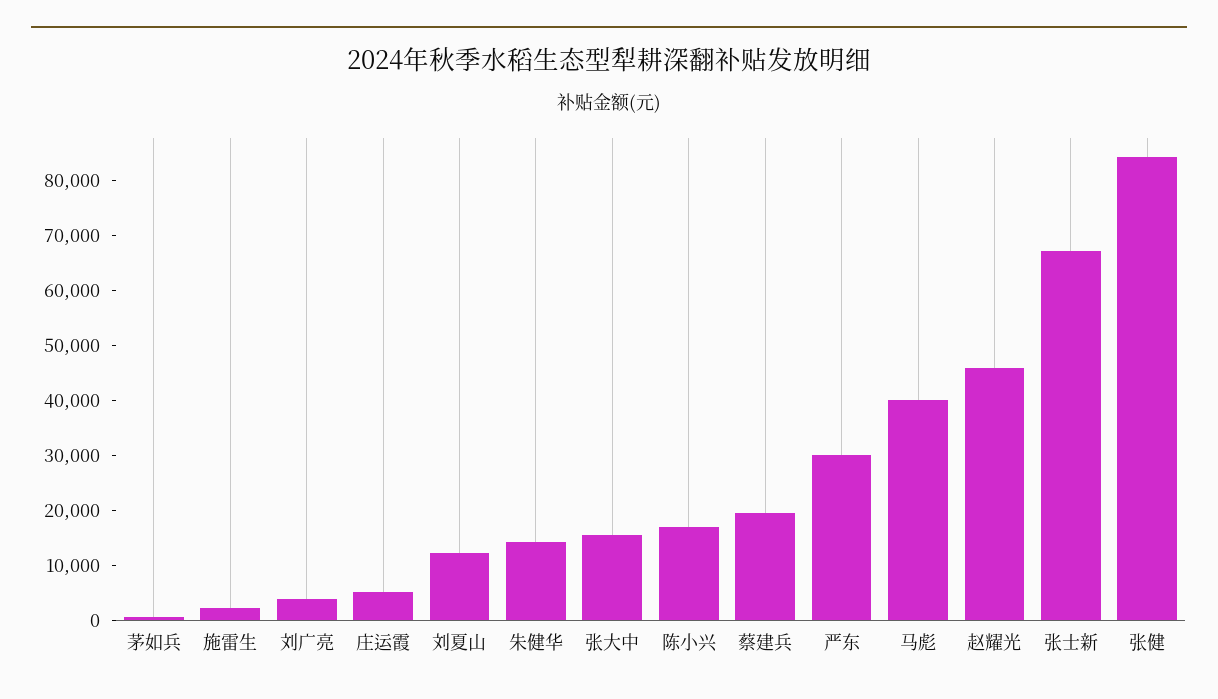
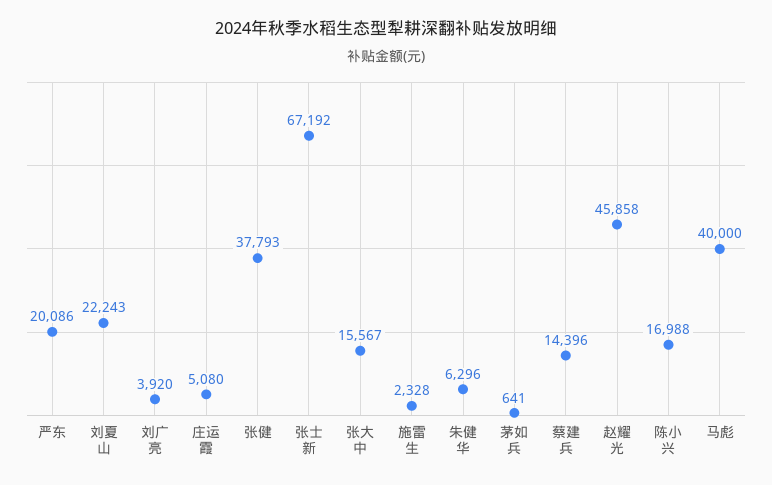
  {
    "茅如兵": 641,
    "施雷生": 2328,
    "刘广亮": 3920,
    "庄运霞": 5080,
-   "刘夏山": 12000,
+   "刘夏山": 22243,
-   "朱健华": 14000,
+   "朱健华": 6296,
    "张大中": 15567,
    "陈小兴": 16988,
-   "蔡建兵": 20000,
+   "蔡建兵": 14396,
-   "严东": 30000,
+   "严东": 20086,
    "马彪": 40000,
    "赵耀光": 45858,
    "张士新": 67192,
-   "张健": 84000
+   "张健": 37793
  }

